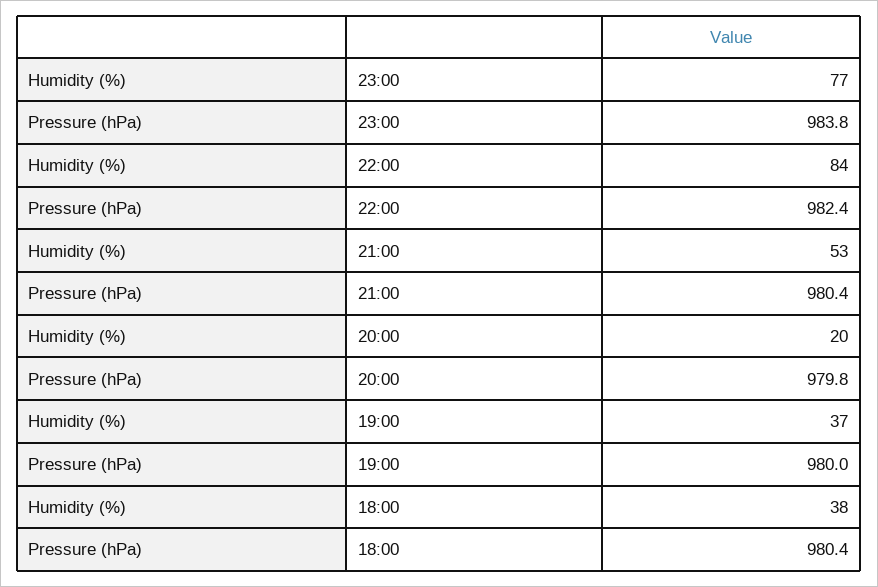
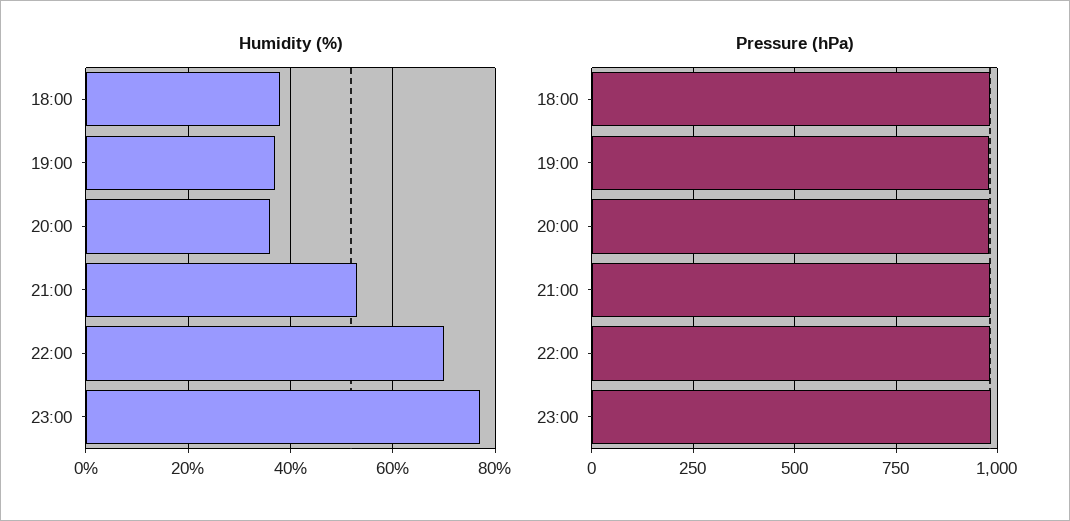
  {
    "Humidity (%)": {
      "23:00": 77,
-     "22:00": 84,
+     "22:00": 70,
      "21:00": 53,
-     "20:00": 20,
+     "20:00": 35,
      "19:00": 37,
      "18:00": 38
    },
    "Pressure (hPa)": {
      "23:00": 983.8,
      "22:00": 982.4,
      "21:00": 980.4,
      "20:00": 979.8,
      "19:00": 980,
      "18:00": 980.4
    }
  }

